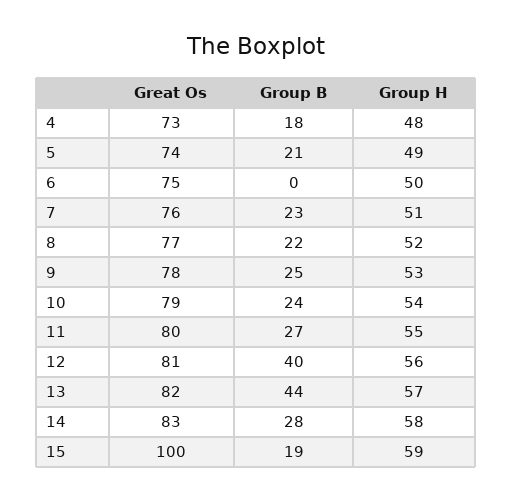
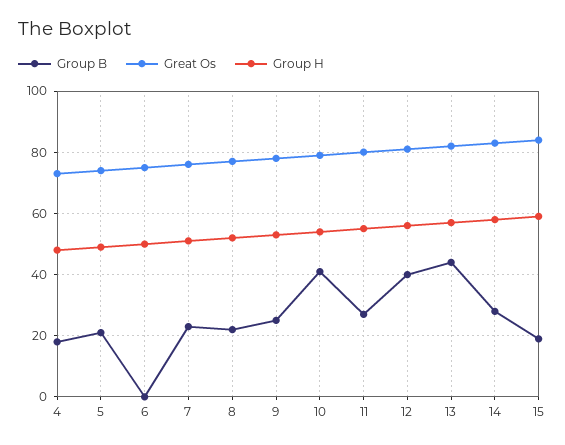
  {
    "Great Os": {
      "4": 73,
      "5": 74,
      "6": 75,
      "7": 76,
      "8": 77,
      "9": 78,
      "10": 79,
      "11": 80,
      "12": 81,
      "13": 82,
      "14": 83,
-     "15": 100
+     "15": 85
    },
    "Group B": {
      "4": 18,
      "5": 21,
      "6": 0,
      "7": 23,
      "8": 22,
      "9": 25,
-     "10": 24,
+     "10": 40,
      "11": 27,
      "12": 40,
      "13": 44,
      "14": 28,
      "15": 19
    },
    "Group H": {
      "4": 48,
      "5": 49,
      "6": 50,
      "7": 51,
      "8": 52,
      "9": 53,
      "10": 54,
      "11": 55,
      "12": 56,
      "13": 57,
      "14": 58,
      "15": 59
    }
  }

